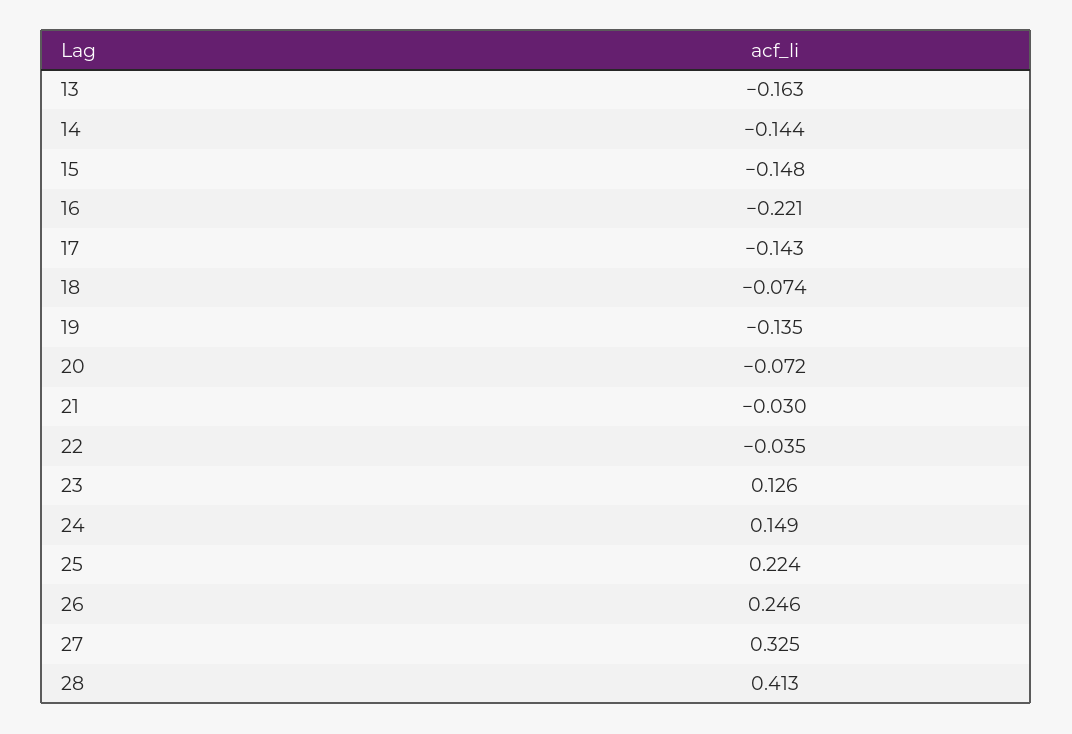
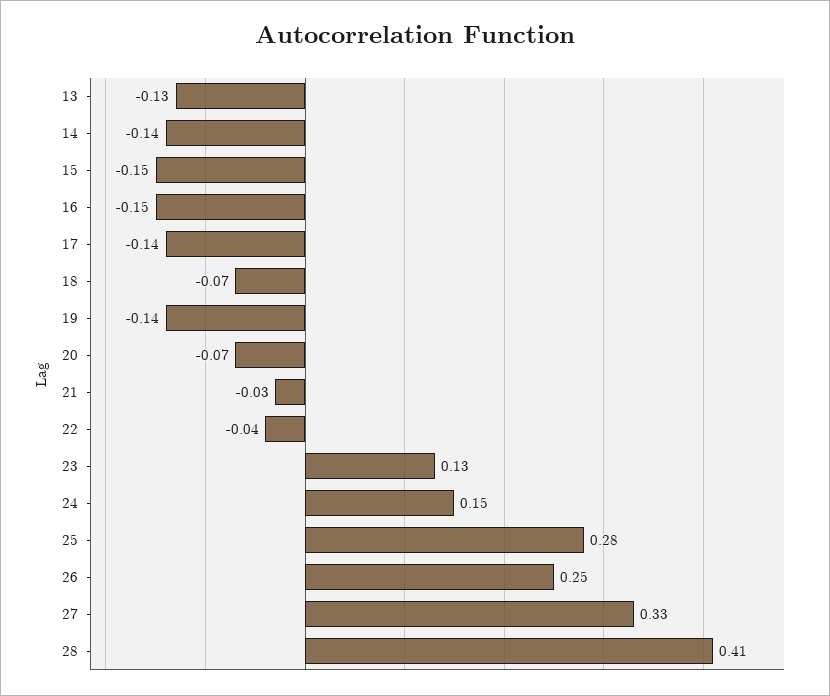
  {
-   "13": -0.163,
+   "13": -0.13,
    "14": -0.144,
    "15": -0.148,
-   "16": -0.221,
+   "16": -0.15,
    "17": -0.143,
    "18": -0.074,
    "19": -0.135,
    "20": -0.072,
    "21": -0.03,
    "22": -0.035,
    "23": 0.126,
    "24": 0.149,
-   "25": 0.224,
+   "25": 0.28,
    "26": 0.246,
    "27": 0.325,
    "28": 0.413
  }

